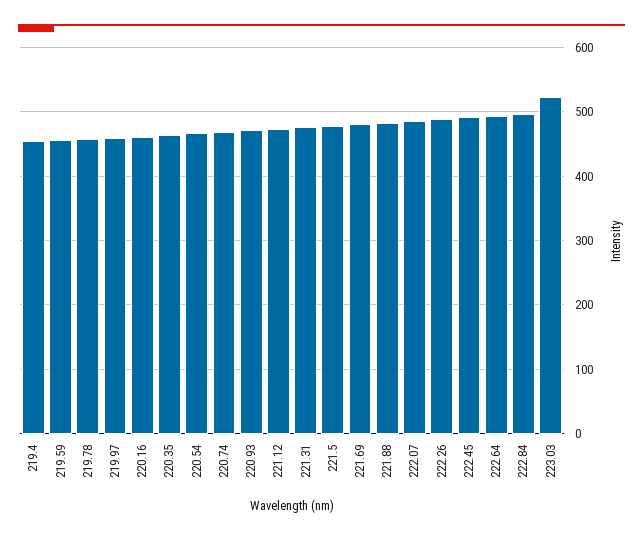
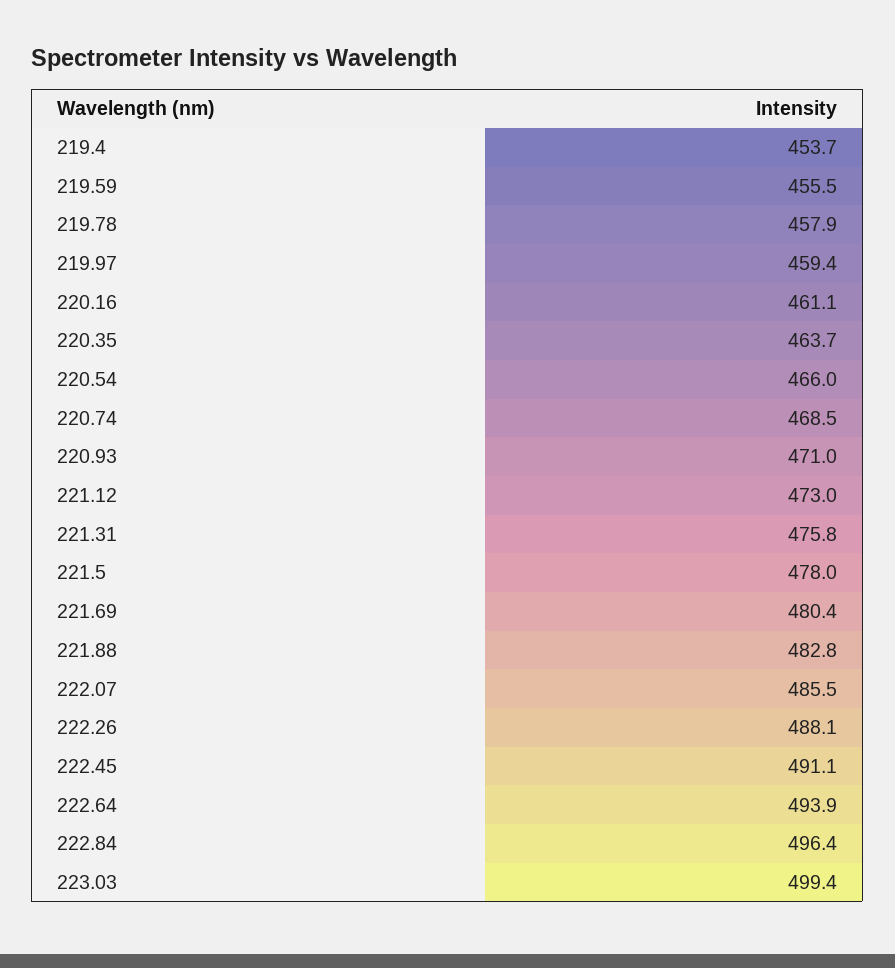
  {
    "219.4": 453.7,
    "219.59": 455.5,
    "219.78": 457.9,
    "219.97": 459.4,
    "220.16": 461.1,
    "220.35": 463.7,
    "220.54": 466,
    "220.74": 468.5,
    "220.93": 471,
    "221.12": 473,
    "221.31": 475.8,
    "221.5": 478,
    "221.69": 480.4,
    "221.88": 482.8,
    "222.07": 485.5,
    "222.26": 488.1,
    "222.45": 491.1,
    "222.64": 493.9,
    "222.84": 496.4,
-   "223.03": 520
+   "223.03": 499.4
  }

